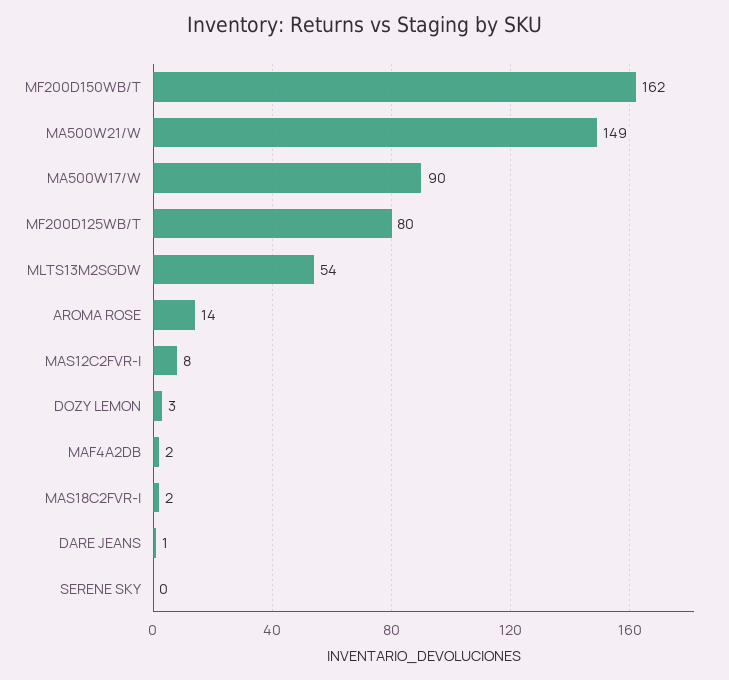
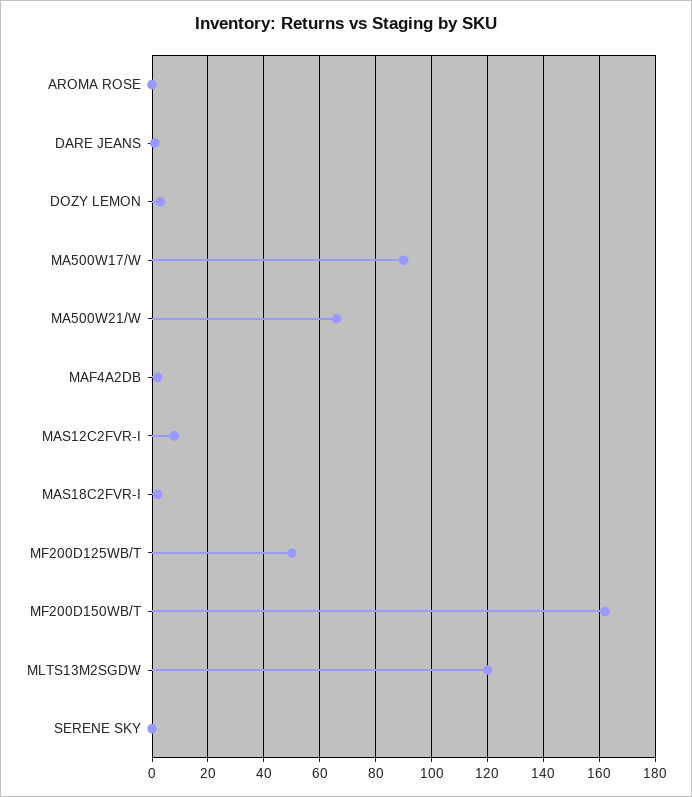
  {
    "MF200D150WB/T": 162,
-   "MA500W21/W": 149,
+   "MA500W21/W": 65,
    "MA500W17/W": 90,
-   "MF200D125WB/T": 80,
+   "MF200D125WB/T": 50,
-   "MLTS13M2SGDW": 54,
+   "MLTS13M2SGDW": 120,
-   "AROMA ROSE": 14,
+   "AROMA ROSE": 0,
    "MAS12C2FVR-I": 8,
    "DOZY LEMON": 3,
    "MAF4A2DB": 2,
    "MAS18C2FVR-I": 2,
    "DARE JEANS": 1,
    "SERENE SKY": 0
  }

